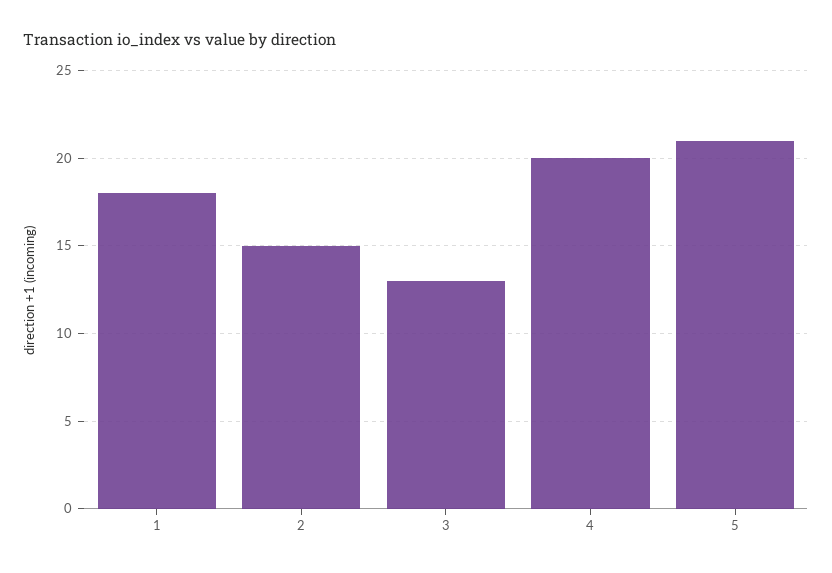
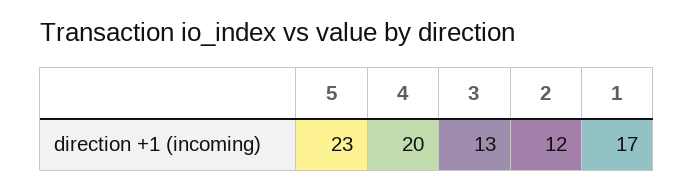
  {
-   "1": 18,
+   "1": 17,
-   "2": 15,
+   "2": 12,
    "3": 13,
    "4": 20,
-   "5": 21
+   "5": 23
  }

